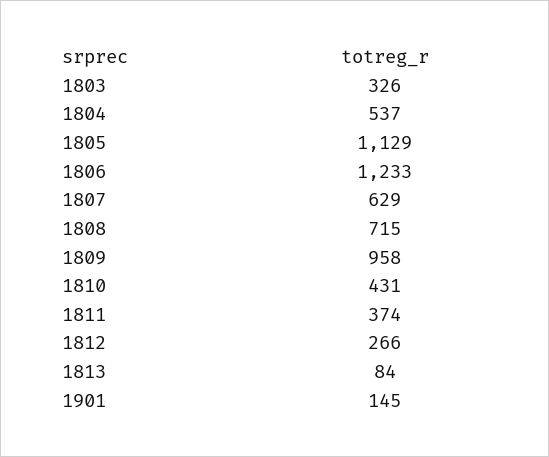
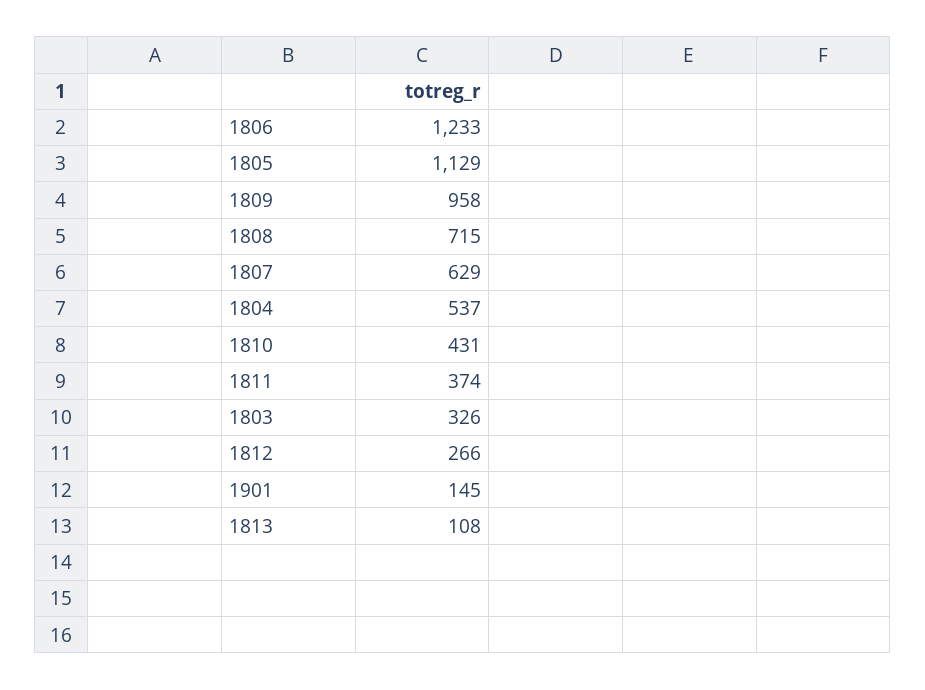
  {
    "1803": 326,
    "1804": 537,
    "1805": 1129,
    "1806": 1233,
    "1807": 629,
    "1808": 715,
    "1809": 958,
    "1810": 431,
    "1811": 374,
    "1812": 266,
-   "1813": 84,
+   "1813": 108,
    "1901": 145
  }

